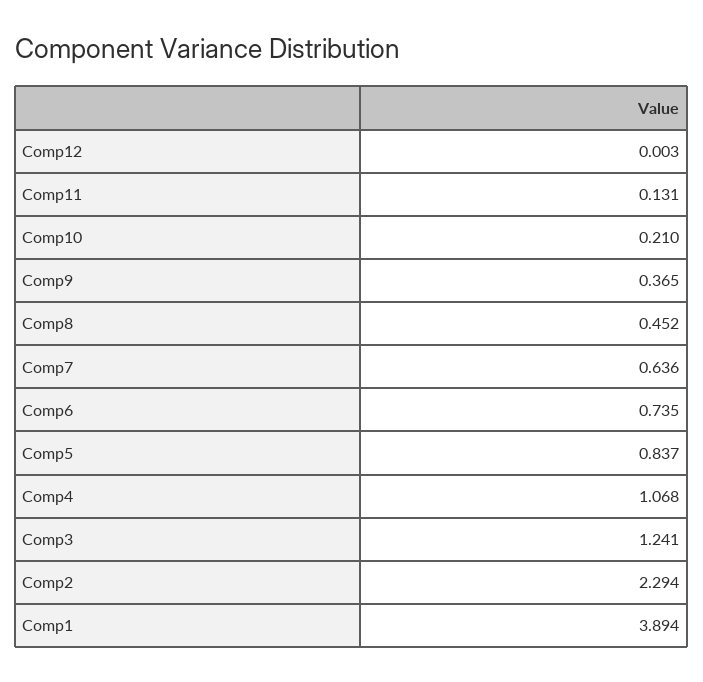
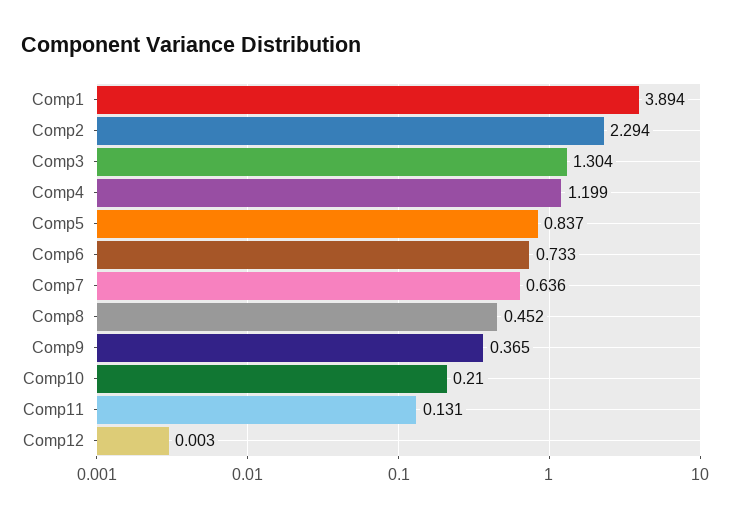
  {
    "Comp12": 0.003,
    "Comp11": 0.131,
    "Comp10": 0.21,
    "Comp9": 0.365,
    "Comp8": 0.452,
    "Comp7": 0.636,
-   "Comp6": 0.735,
+   "Comp6": 0.733,
    "Comp5": 0.837,
-   "Comp4": 1.068,
+   "Comp4": 1.199,
-   "Comp3": 1.241,
+   "Comp3": 1.304,
    "Comp2": 2.294,
    "Comp1": 3.894
  }

